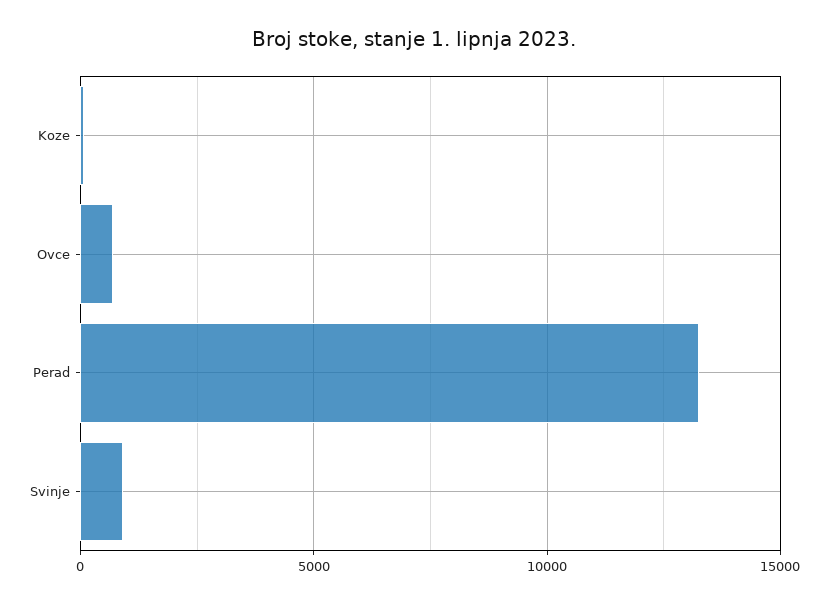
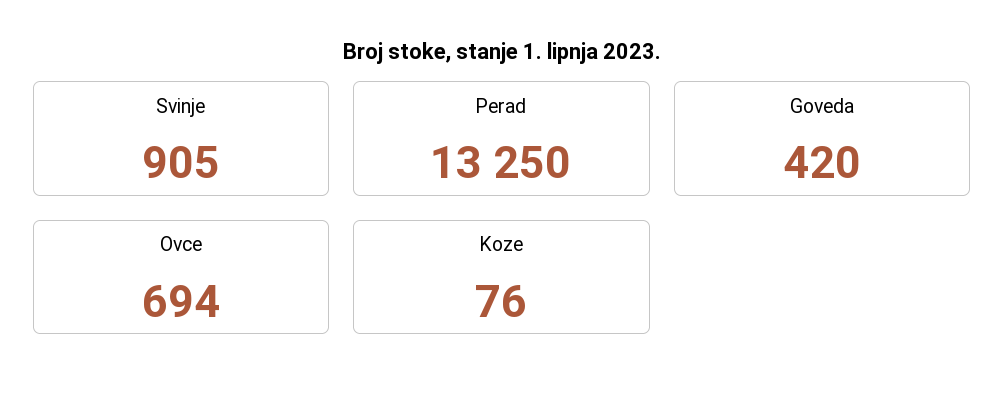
  {
    "Koze": 76,
    "Ovce": 694,
    "Perad": 13250,
-   "Svinje": 905
+   "Svinje": 905,
+   "Goveda": 420
  }

